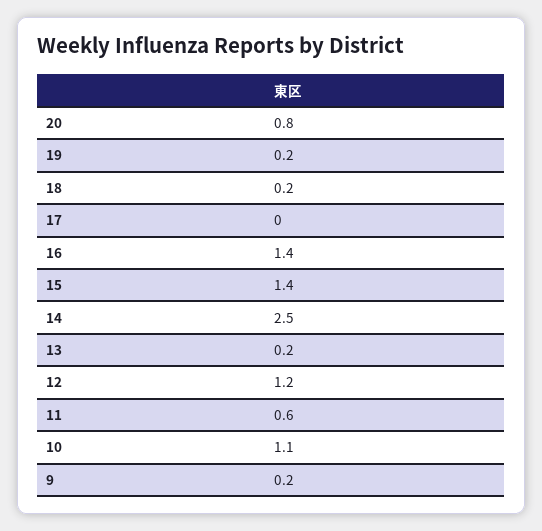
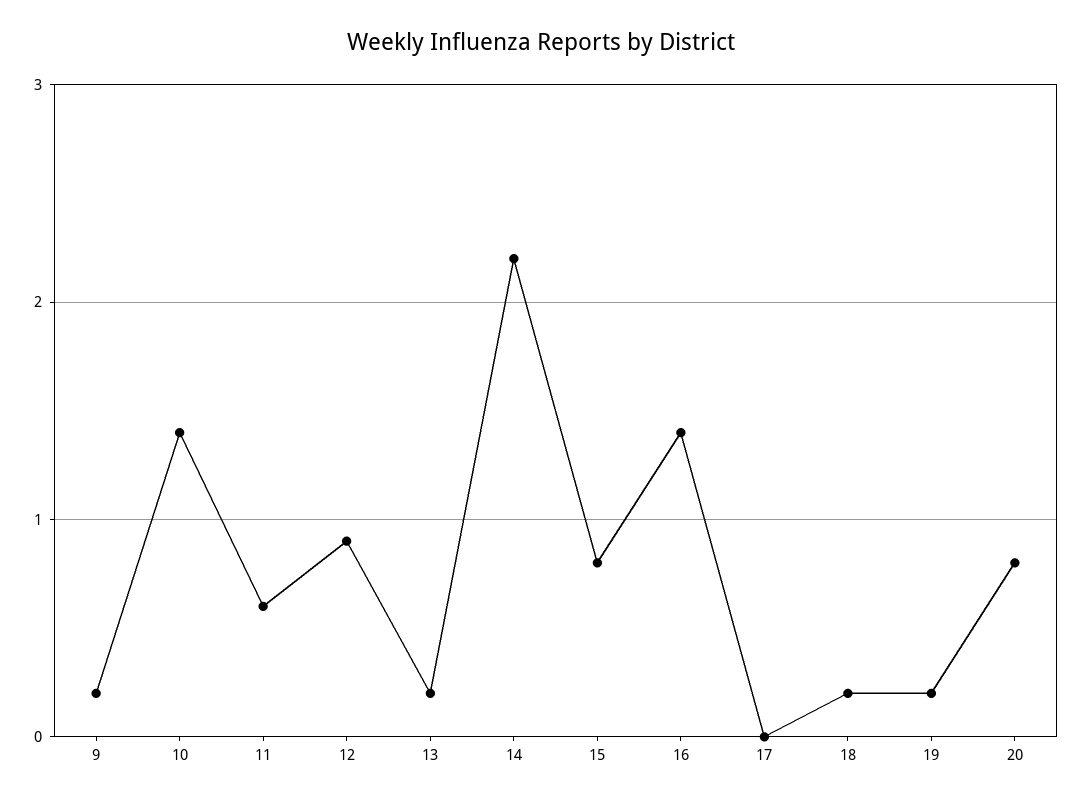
  {
    "20": 0.8,
    "19": 0.2,
    "18": 0.2,
    "17": 0,
    "16": 1.4,
-   "15": 1.4,
+   "15": 0.8,
-   "14": 2.5,
+   "14": 2.2,
    "13": 0.2,
-   "12": 1.2,
+   "12": 0.9,
    "11": 0.6,
-   "10": 1.1,
+   "10": 1.4,
    "9": 0.2
  }

